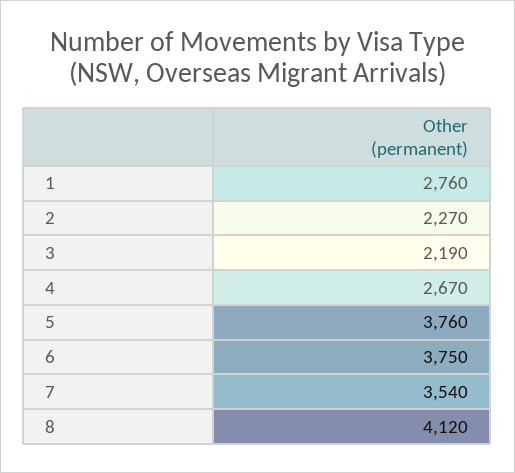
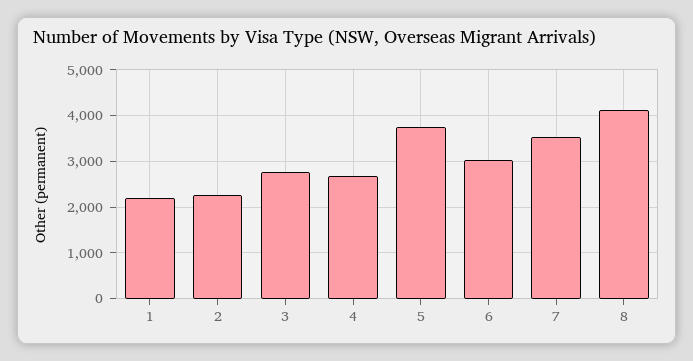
  {
-   "1": 2760,
+   "1": 2200,
    "2": 2270,
-   "3": 2190,
+   "3": 2800,
    "4": 2670,
    "5": 3760,
-   "6": 3750,
+   "6": 3000,
    "7": 3540,
    "8": 4120
  }

